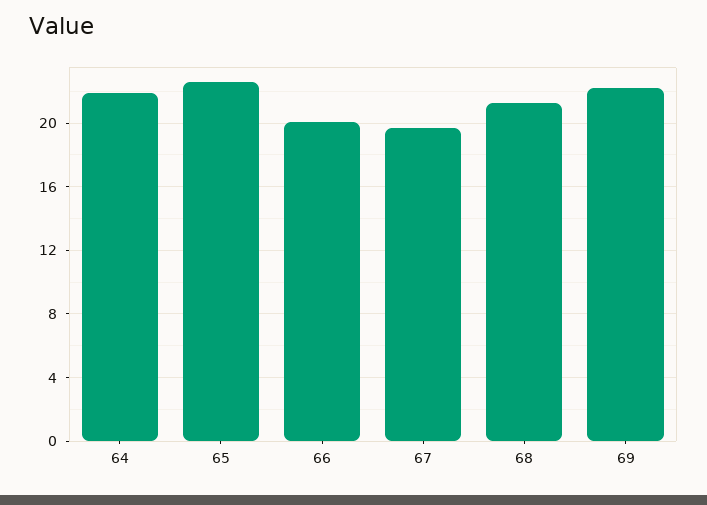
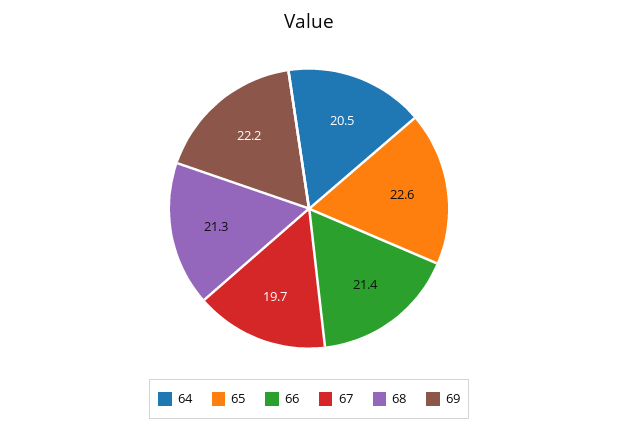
  {
-   "64": 22,
+   "64": 20.5,
    "65": 22.6,
-   "66": 20,
+   "66": 21.4,
    "67": 19.7,
    "68": 21.3,
    "69": 22.2
  }

